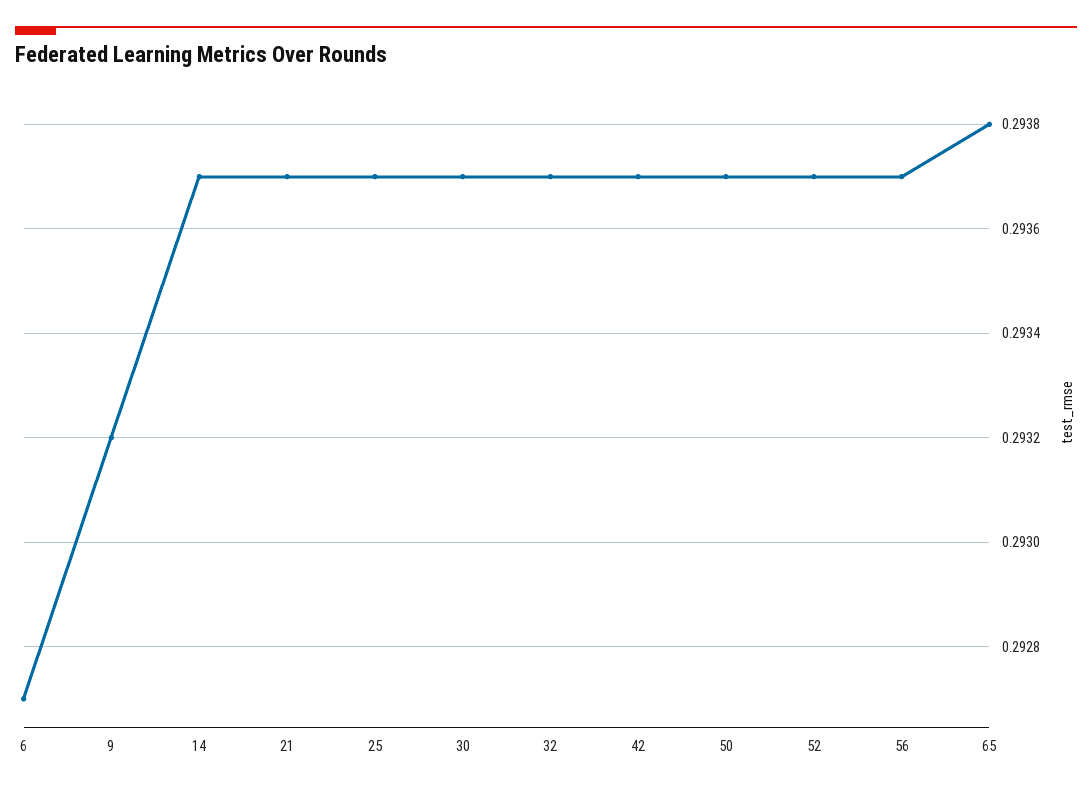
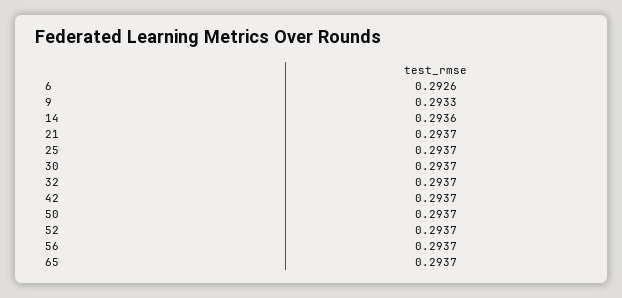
  {
-   "6": 0.2927,
+   "6": 0.2926,
-   "9": 0.2932,
+   "9": 0.2933,
-   "14": 0.2937,
+   "14": 0.2936,
    "21": 0.2937,
    "25": 0.2937,
    "30": 0.2937,
    "32": 0.2937,
    "42": 0.2937,
    "50": 0.2937,
    "52": 0.2937,
    "56": 0.2937,
-   "65": 0.2938
+   "65": 0.2937
  }

